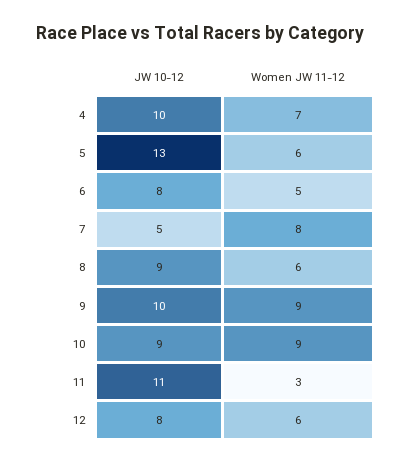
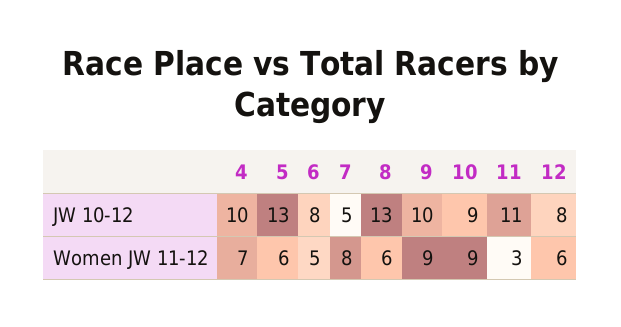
  {
    "JW 10-12": {
      "4": 10,
      "5": 13,
      "6": 8,
      "7": 5,
-     "8": 9,
+     "8": 13,
      "9": 10,
      "10": 9,
      "11": 11,
      "12": 8
    },
    "Women JW 11-12": {
      "4": 7,
      "5": 6,
      "6": 5,
      "7": 8,
      "8": 6,
      "9": 9,
      "10": 9,
      "11": 3,
      "12": 6
    }
  }

